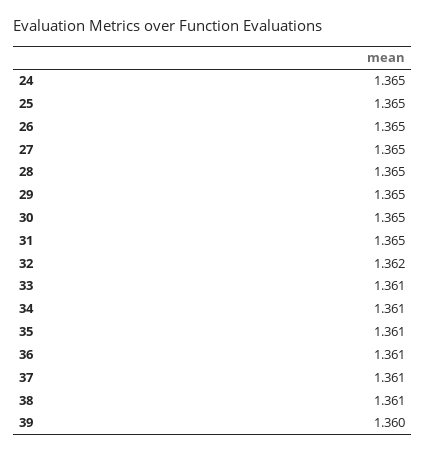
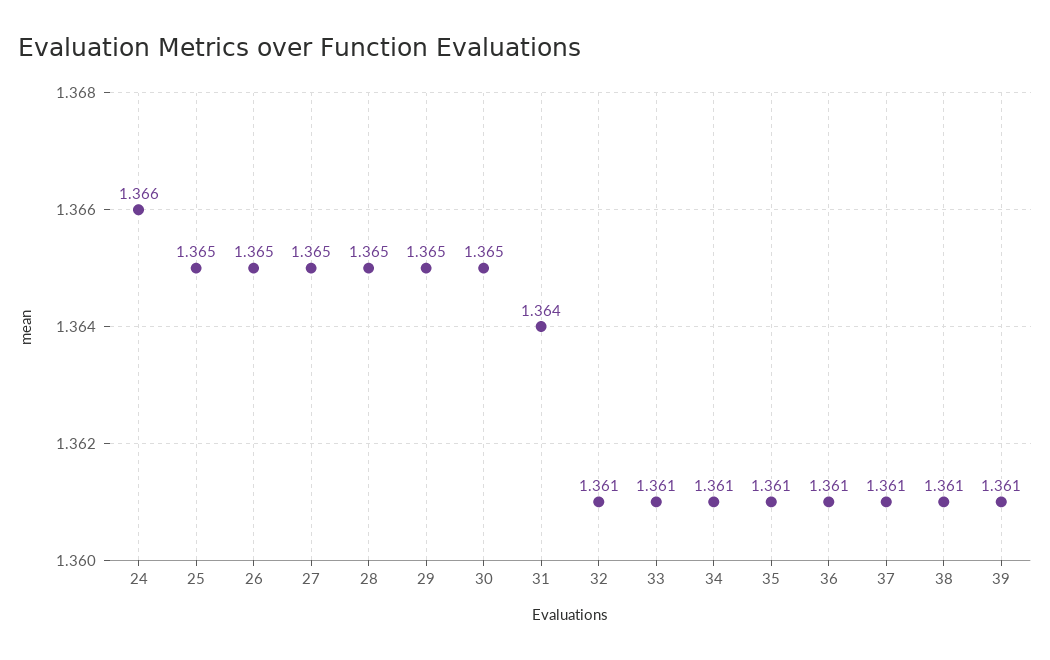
  {
-   "24": 1.365,
+   "24": 1.366,
    "25": 1.365,
    "26": 1.365,
    "27": 1.365,
    "28": 1.365,
    "29": 1.365,
    "30": 1.365,
-   "31": 1.365,
+   "31": 1.364,
-   "32": 1.362,
+   "32": 1.361,
    "33": 1.361,
    "34": 1.361,
    "35": 1.361,
    "36": 1.361,
    "37": 1.361,
    "38": 1.361,
-   "39": 1.36
+   "39": 1.361
  }

